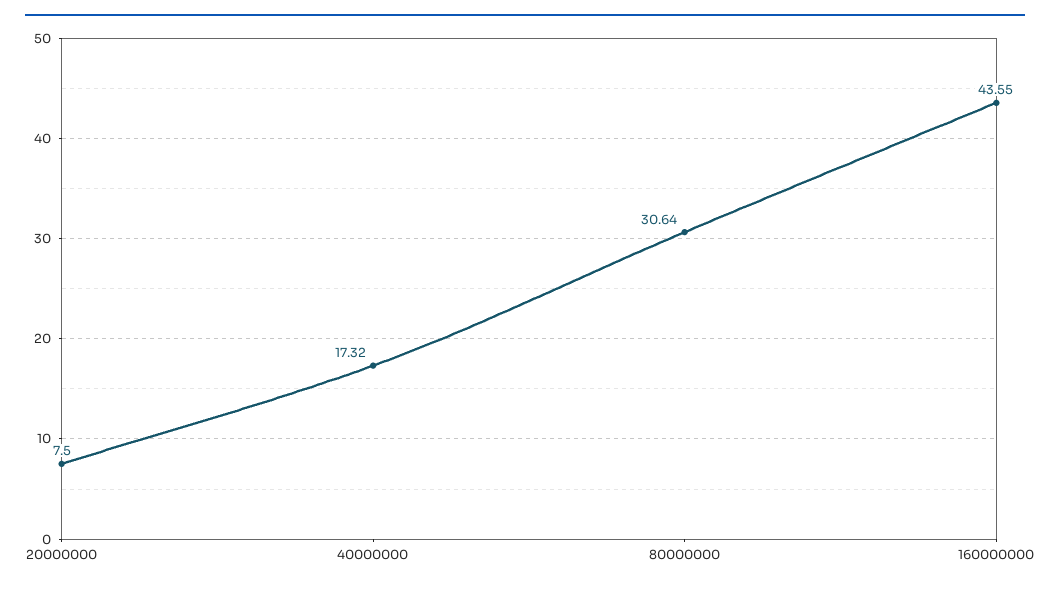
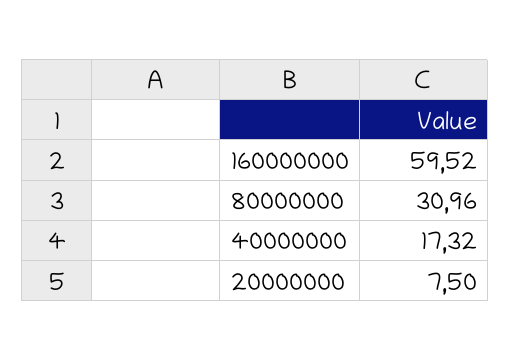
  {
    "20000000": 7.5,
    "40000000": 17.32,
-   "80000000": 30.64,
+   "80000000": 30.96,
-   "160000000": 43.55
+   "160000000": 59.52
  }

